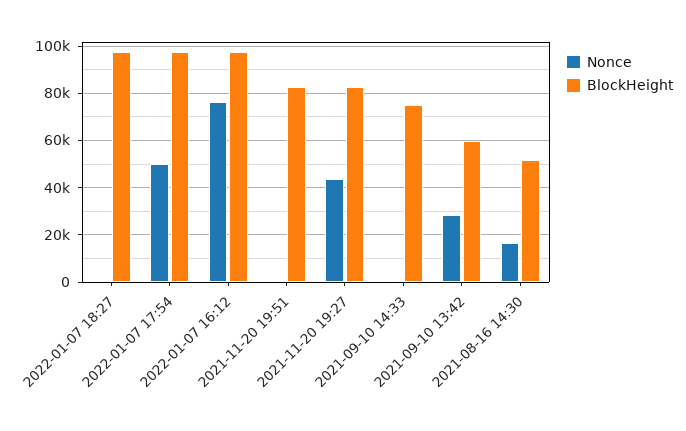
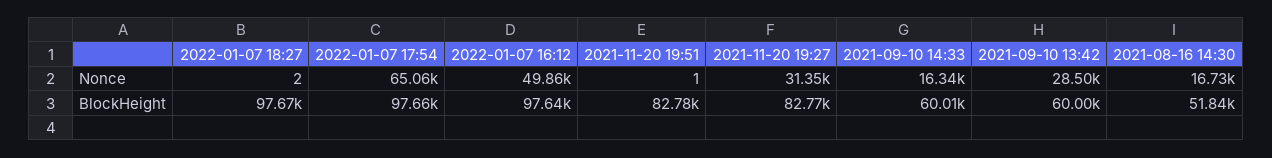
  {
    "Nonce": {
      "2022-01-07 18:27": 2,
-     "2022-01-07 17:54": 50000,
+     "2022-01-07 17:54": 65060,
-     "2022-01-07 16:12": 75000,
+     "2022-01-07 16:12": 49860,
      "2021-11-20 19:51": 1,
-     "2021-11-20 19:27": 45000,
+     "2021-11-20 19:27": 31350,
-     "2021-09-10 14:33": 0,
+     "2021-09-10 14:33": 16340,
      "2021-09-10 13:42": 28500,
      "2021-08-16 14:30": 16730
    },
    "BlockHeight": {
      "2022-01-07 18:27": 97670,
      "2022-01-07 17:54": 97660,
      "2022-01-07 16:12": 97640,
      "2021-11-20 19:51": 82780,
      "2021-11-20 19:27": 82770,
-     "2021-09-10 14:33": 75000,
+     "2021-09-10 14:33": 60010,
      "2021-09-10 13:42": 60000,
      "2021-08-16 14:30": 51840
    }
  }

